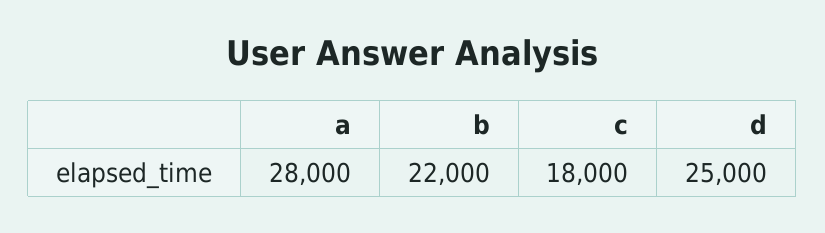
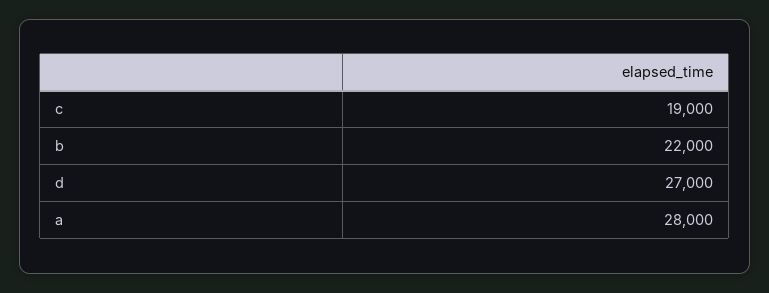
  {
    "a": 28000,
    "b": 22000,
-   "c": 18000,
+   "c": 19000,
-   "d": 25000
+   "d": 27000
  }

